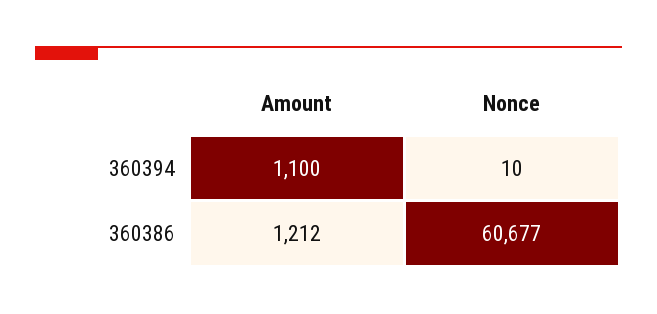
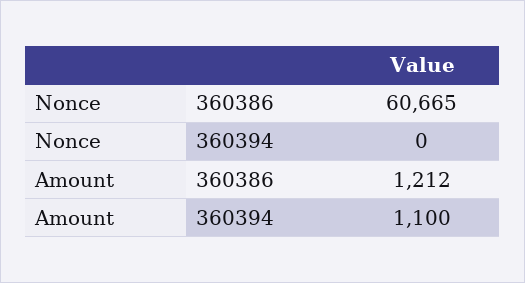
  {
    "Amount": {
      "360394": 1100,
      "360386": 1212
    },
    "Nonce": {
-     "360394": 10,
+     "360394": 0,
-     "360386": 60677
+     "360386": 60665
    }
  }

